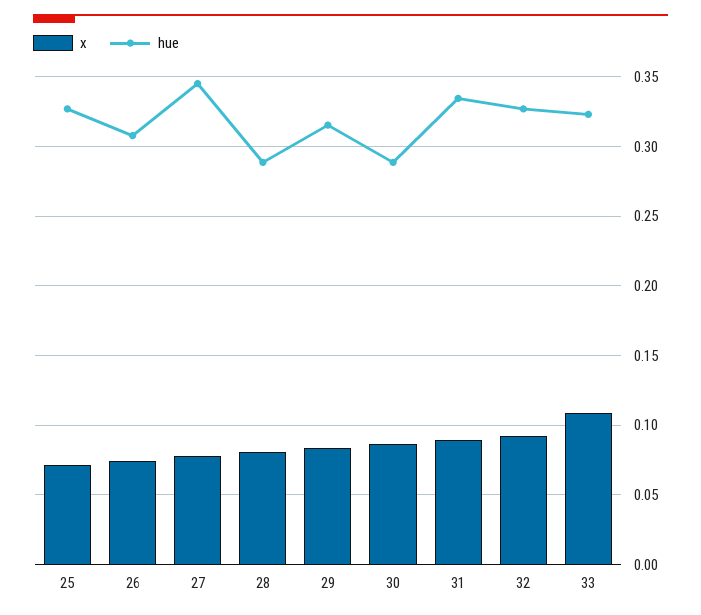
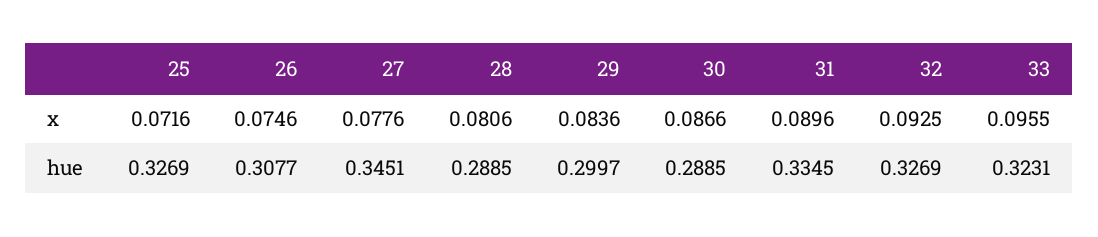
  {
    "x": {
      "25": 0.0716,
      "26": 0.0746,
      "27": 0.0776,
      "28": 0.0806,
      "29": 0.0836,
      "30": 0.0866,
      "31": 0.0896,
      "32": 0.0925,
-     "33": 0.11
+     "33": 0.0955
    },
    "hue": {
      "25": 0.3269,
      "26": 0.3077,
      "27": 0.3451,
      "28": 0.2885,
-     "29": 0.315,
+     "29": 0.2997,
      "30": 0.2885,
      "31": 0.3345,
      "32": 0.3269,
      "33": 0.3231
    }
  }

